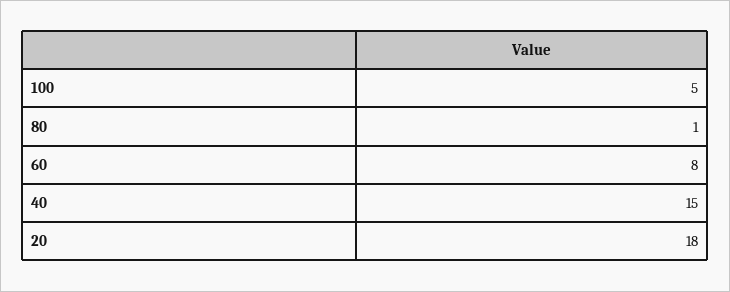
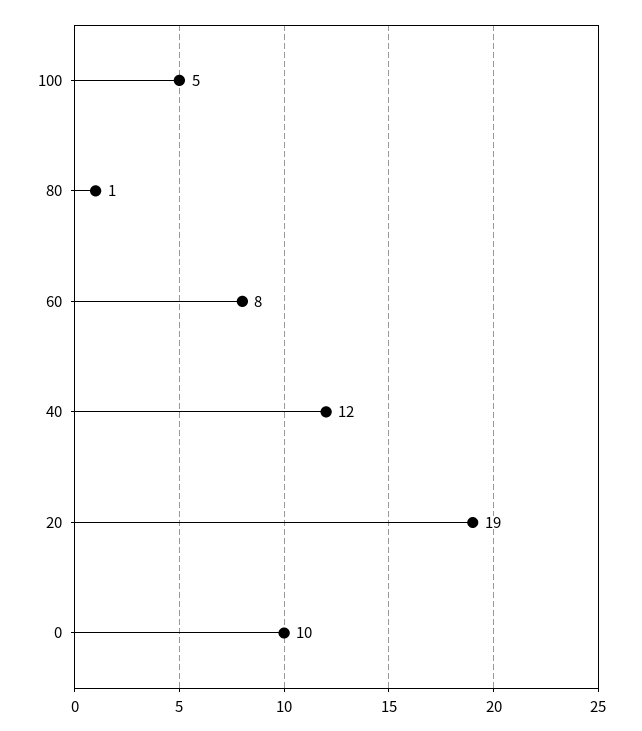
  {
    "100": 5,
    "80": 1,
    "60": 8,
-   "40": 15,
+   "40": 12,
-   "20": 18
+   "20": 19,
+   "0": 10
  }

